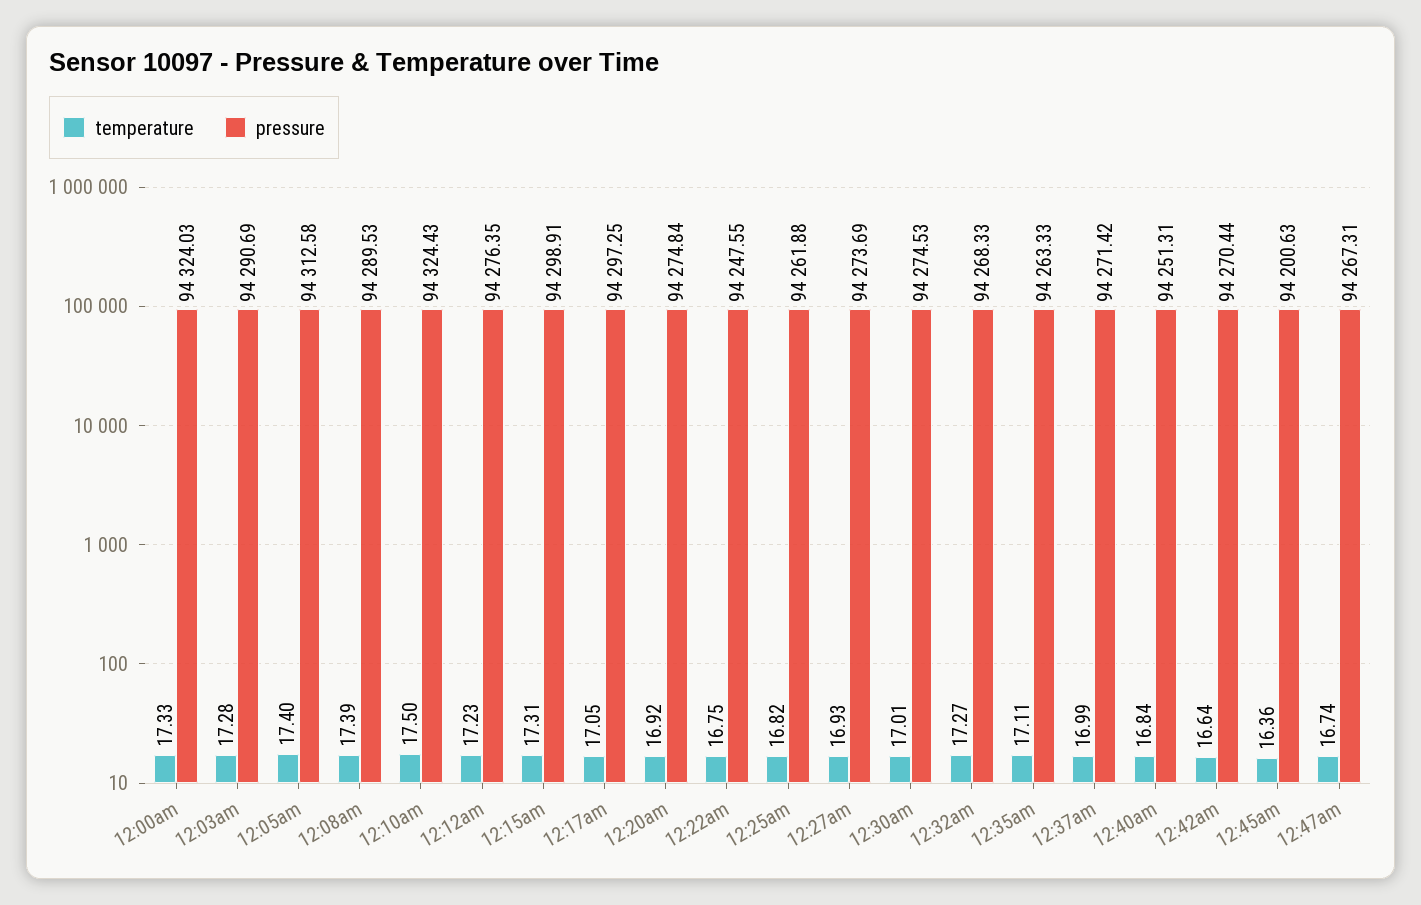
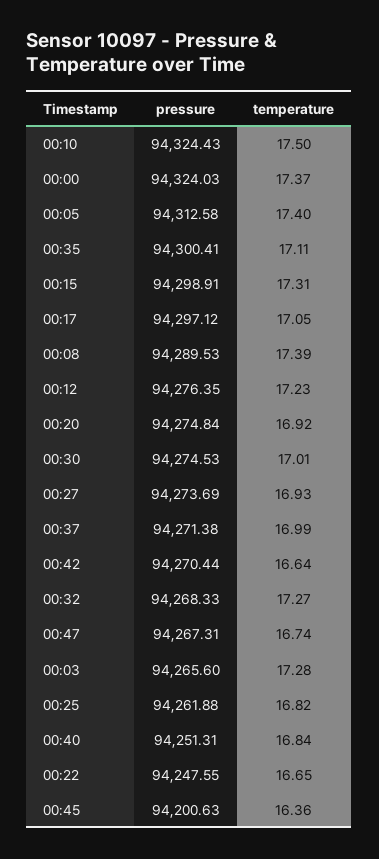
  {
    "temperature": {
-     "12:00am": 17.33,
+     "12:00am": 17.37,
      "12:03am": 17.28,
      "12:05am": 17.4,
      "12:08am": 17.39,
      "12:10am": 17.5,
      "12:12am": 17.23,
      "12:15am": 17.31,
      "12:17am": 17.05,
      "12:20am": 16.92,
-     "12:22am": 16.75,
+     "12:22am": 16.65,
      "12:25am": 16.82,
      "12:27am": 16.93,
      "12:30am": 17.01,
      "12:32am": 17.27,
      "12:35am": 17.11,
      "12:37am": 16.99,
      "12:40am": 16.84,
      "12:42am": 16.64,
      "12:45am": 16.36,
      "12:47am": 16.74
    },
    "pressure": {
      "12:00am": 94324.03,
-     "12:03am": 94290.69,
+     "12:03am": 94265.6,
      "12:05am": 94312.58,
      "12:08am": 94289.53,
      "12:10am": 94324.43,
      "12:12am": 94276.35,
      "12:15am": 94298.91,
-     "12:17am": 94297.25,
+     "12:17am": 94297.12,
      "12:20am": 94274.84,
      "12:22am": 94247.55,
      "12:25am": 94261.88,
      "12:27am": 94273.69,
      "12:30am": 94274.53,
      "12:32am": 94268.33,
-     "12:35am": 94263.33,
+     "12:35am": 94300.41,
-     "12:37am": 94271.42,
+     "12:37am": 94271.38,
      "12:40am": 94251.31,
      "12:42am": 94270.44,
      "12:45am": 94200.63,
      "12:47am": 94267.31
    }
  }

